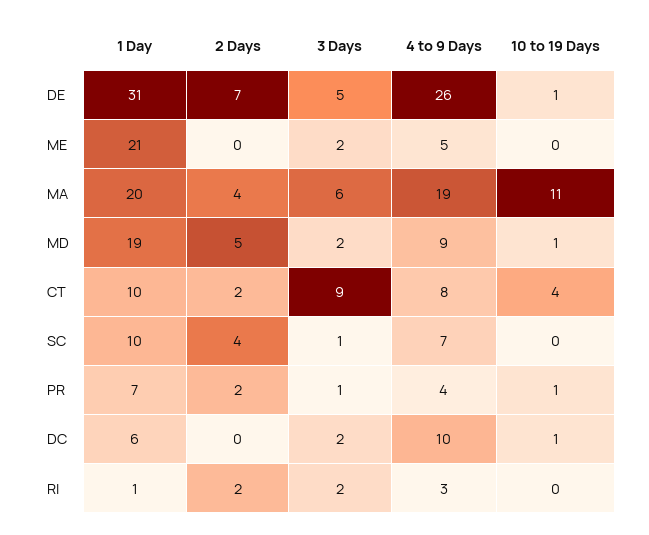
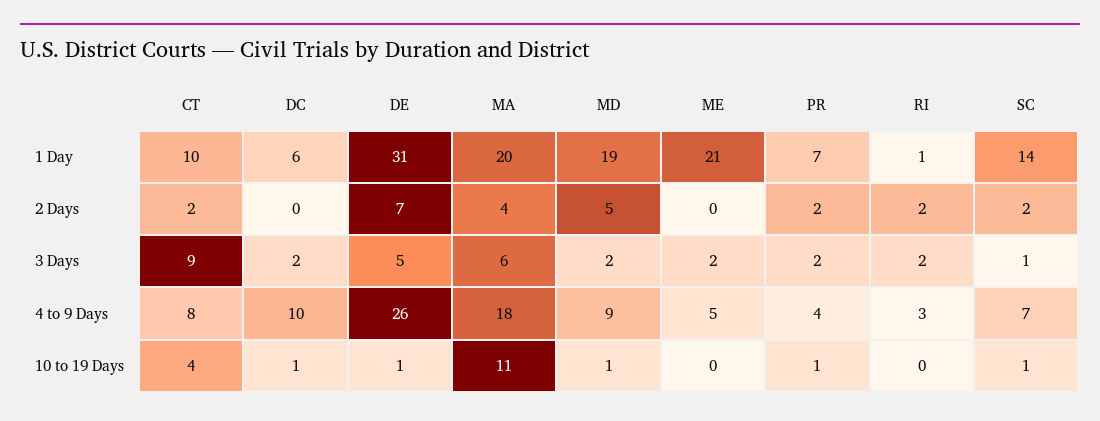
  {
    "1 Day": {
      "DE": 31,
      "ME": 21,
      "MA": 20,
      "MD": 19,
      "CT": 10,
-     "SC": 10,
+     "SC": 14,
      "PR": 7,
      "DC": 6,
      "RI": 1
    },
    "2 Days": {
      "DE": 7,
      "ME": 0,
      "MA": 4,
      "MD": 5,
      "CT": 2,
-     "SC": 4,
+     "SC": 2,
      "PR": 2,
      "DC": 0,
      "RI": 2
    },
    "3 Days": {
      "DE": 5,
      "ME": 2,
      "MA": 6,
      "MD": 2,
      "CT": 9,
      "SC": 1,
-     "PR": 1,
+     "PR": 2,
      "DC": 2,
      "RI": 2
    },
    "4 to 9 Days": {
      "DE": 26,
      "ME": 5,
-     "MA": 19,
+     "MA": 18,
      "MD": 9,
      "CT": 8,
      "SC": 7,
      "PR": 4,
      "DC": 10,
      "RI": 3
    },
    "10 to 19 Days": {
      "DE": 1,
      "ME": 0,
      "MA": 11,
      "MD": 1,
      "CT": 4,
-     "SC": 0,
+     "SC": 1,
      "PR": 1,
      "DC": 1,
      "RI": 0
    }
  }

